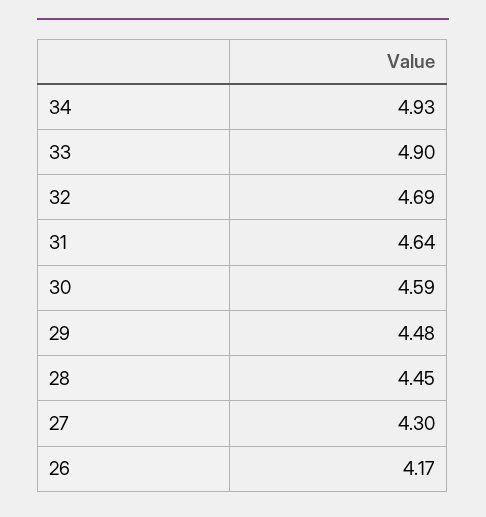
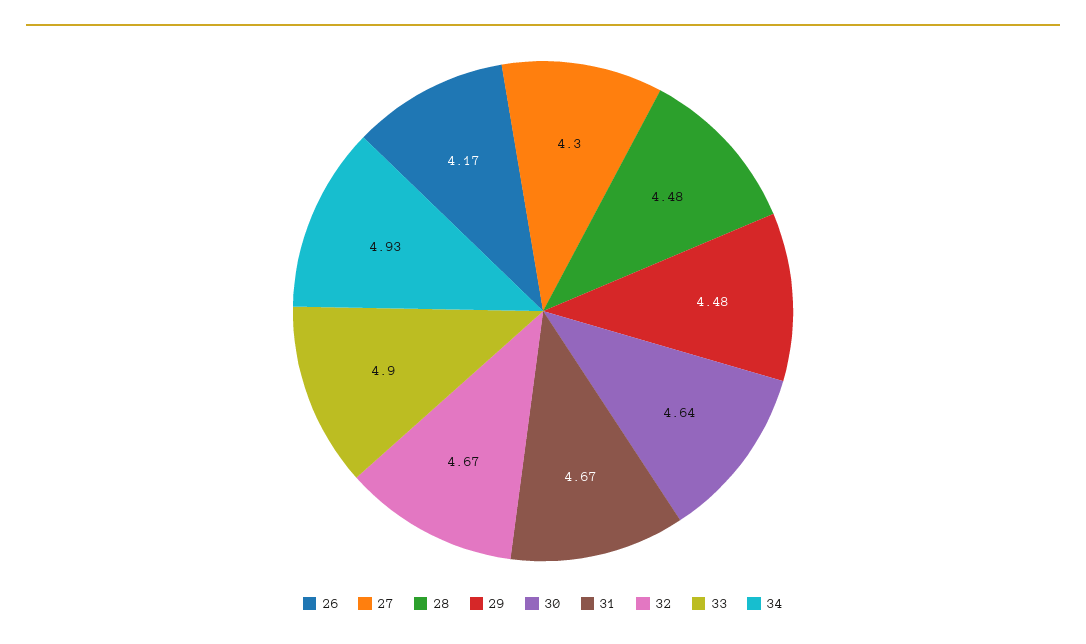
  {
    "34": 4.93,
    "33": 4.9,
-   "32": 4.69,
+   "32": 4.67,
-   "31": 4.64,
+   "31": 4.67,
-   "30": 4.59,
+   "30": 4.64,
    "29": 4.48,
-   "28": 4.45,
+   "28": 4.48,
    "27": 4.3,
    "26": 4.17
  }

